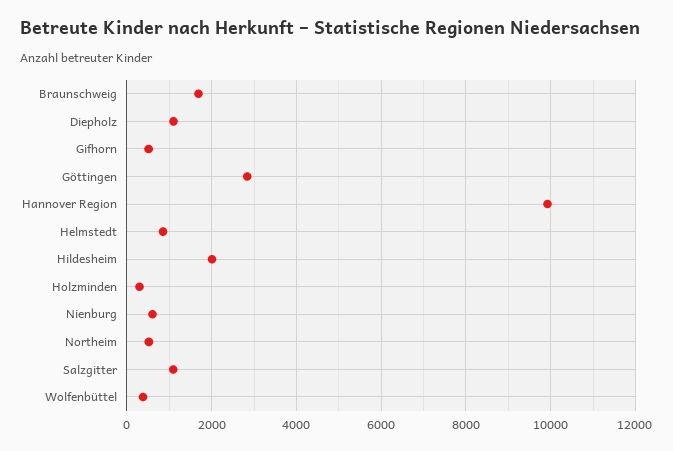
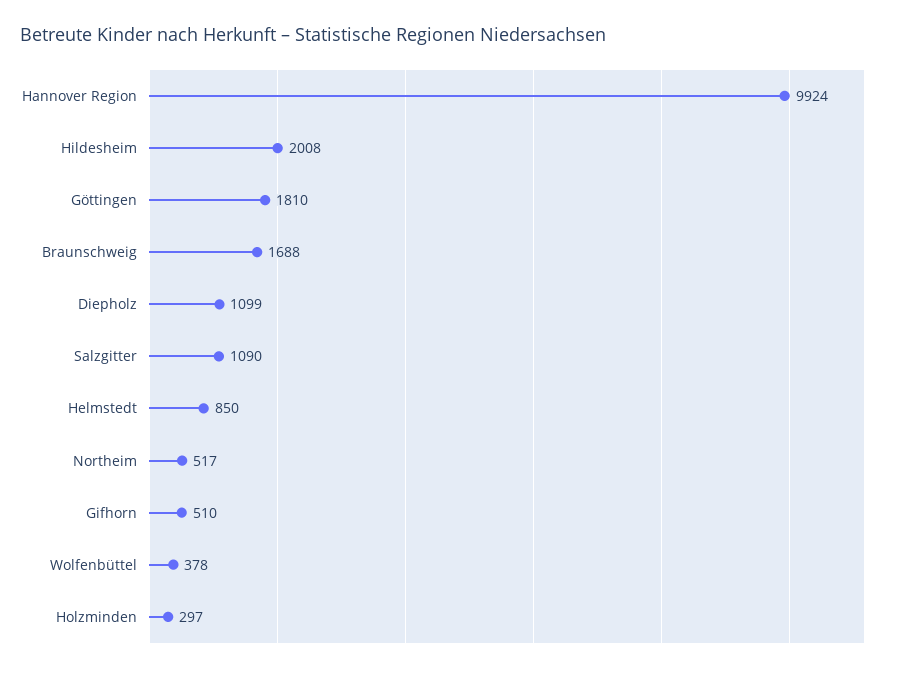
  {
    "Braunschweig": 1688,
    "Diepholz": 1099,
    "Gifhorn": 510,
-   "Göttingen": 2800,
+   "Göttingen": 1810,
    "Hannover Region": 9924,
    "Helmstedt": 850,
    "Hildesheim": 2008,
    "Holzminden": 297,
-   "Nienburg": 600,
    "Northeim": 517,
    "Salzgitter": 1090,
    "Wolfenbüttel": 378
  }

